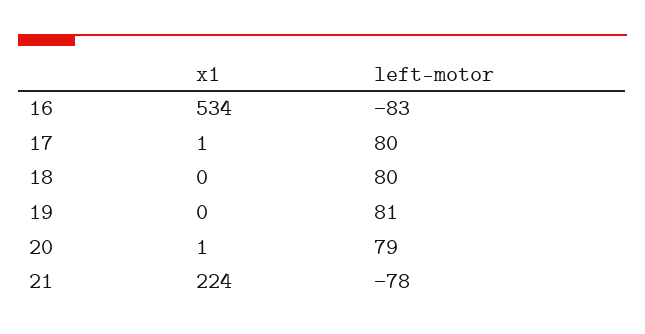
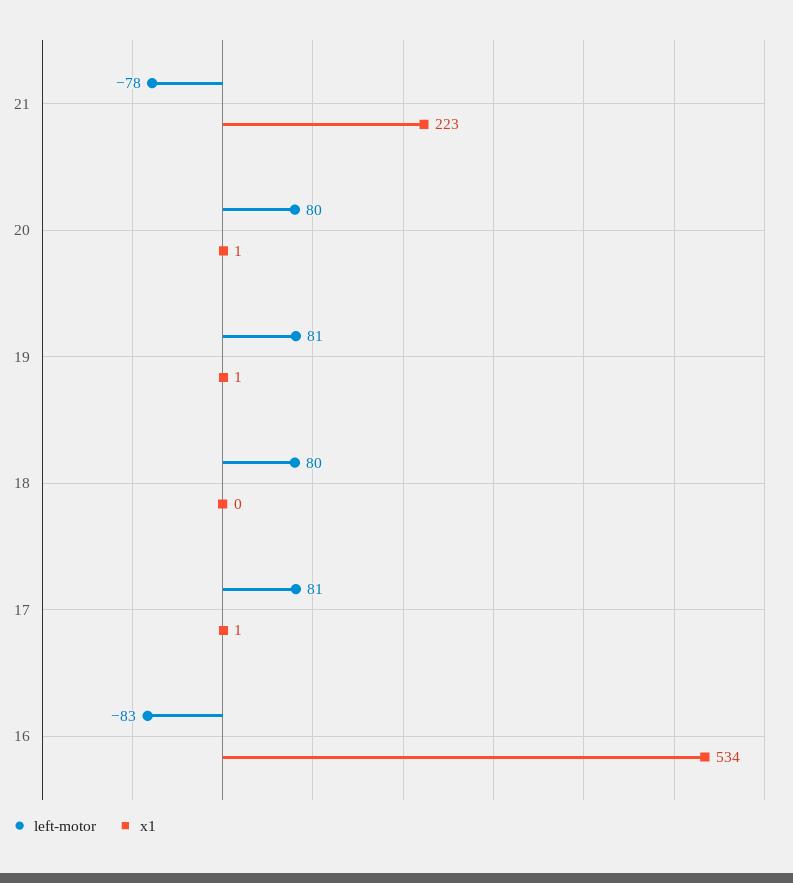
  {
    "x1": {
      "16": 534,
      "17": 1,
      "18": 0,
-     "19": 0,
+     "19": 1,
      "20": 1,
-     "21": 224
+     "21": 223
    },
    "left-motor": {
      "16": -83,
-     "17": 80,
+     "17": 81,
      "18": 80,
      "19": 81,
-     "20": 79,
+     "20": 80,
      "21": -78
    }
  }

